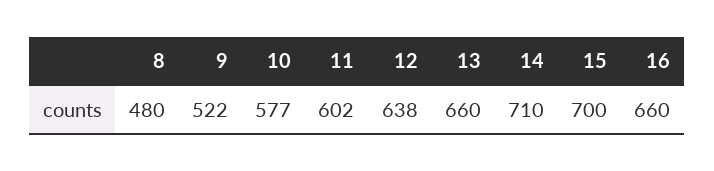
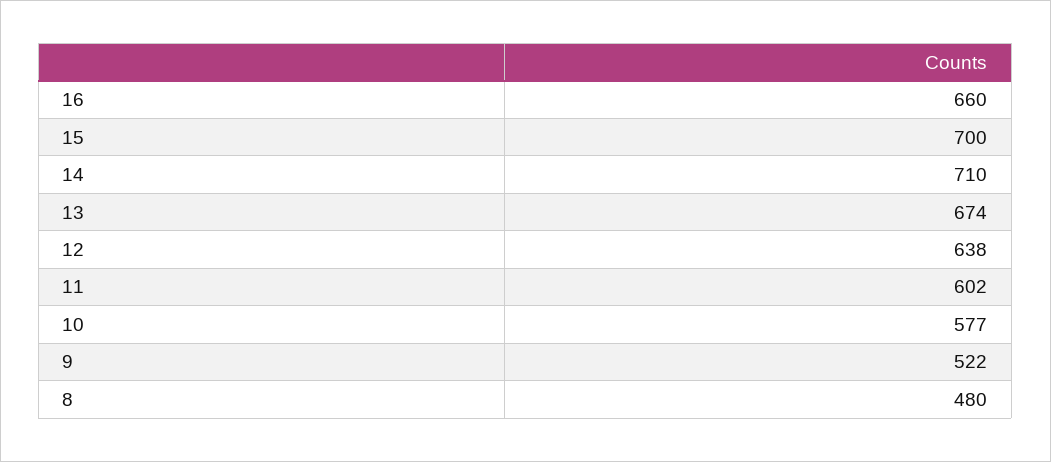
  {
    "8": 480,
    "9": 522,
    "10": 577,
    "11": 602,
    "12": 638,
-   "13": 660,
+   "13": 674,
    "14": 710,
    "15": 700,
    "16": 660
  }

